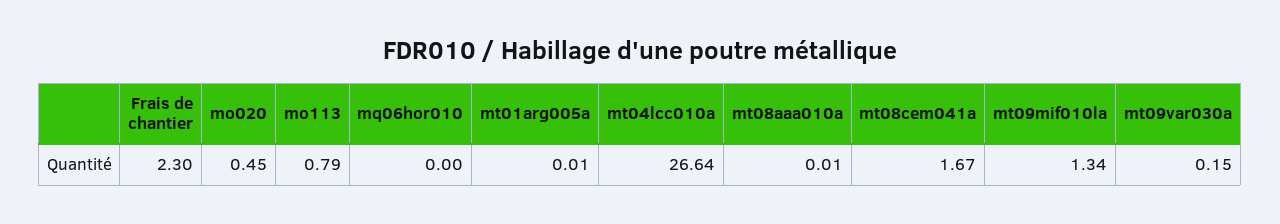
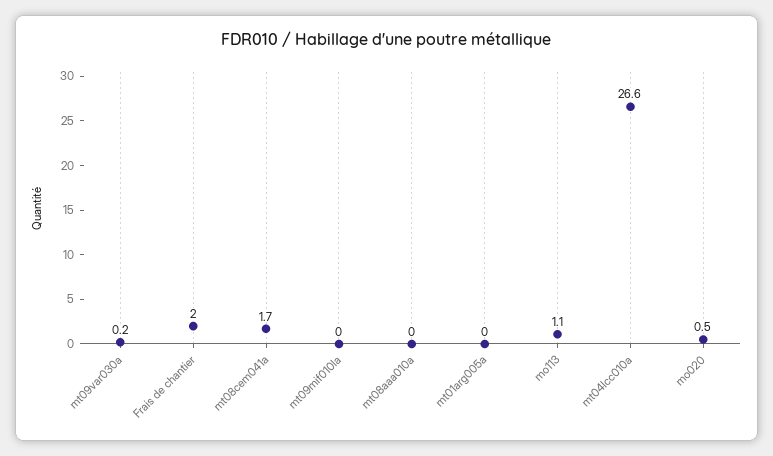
  {
-   "Frais de chantier": 2.3,
+   "Frais de chantier": 2,
    "mo020": 0.45,
-   "mo113": 0.79,
+   "mo113": 1.1,
-   "mq06hor010": 0,
    "mt01arg005a": 0.01,
    "mt04lcc010a": 26.64,
    "mt08aaa010a": 0.01,
    "mt08cem041a": 1.67,
-   "mt09mif010la": 1.34,
+   "mt09mif010la": 0,
    "mt09var030a": 0.15
  }

